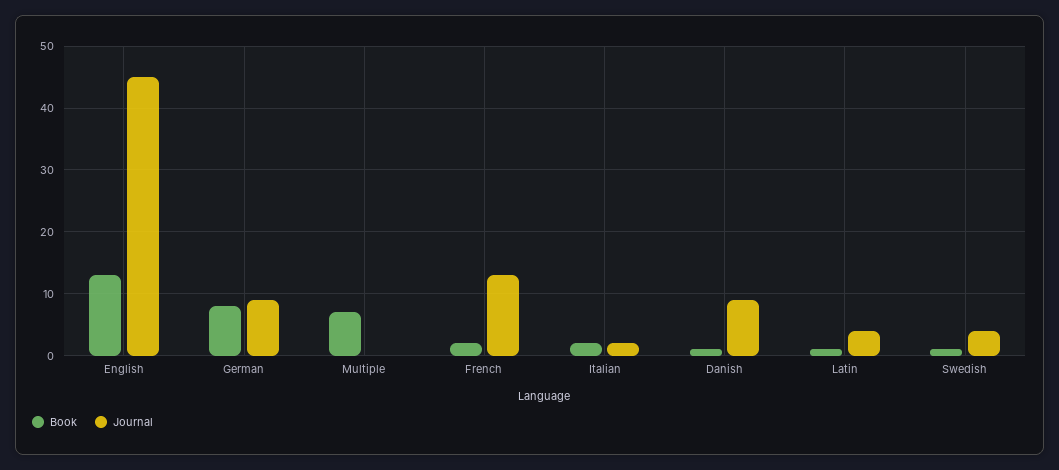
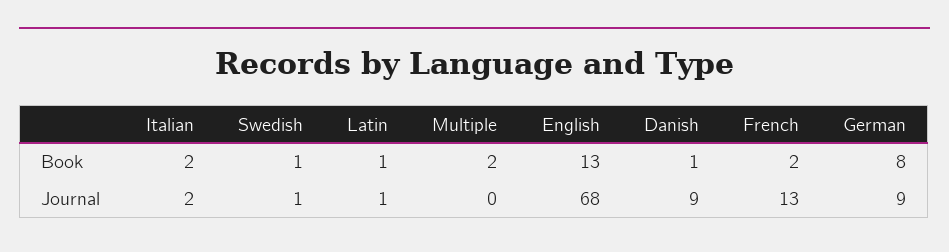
  {
    "Book": {
      "English": 13,
      "German": 8,
-     "Multiple": 7,
+     "Multiple": 2,
      "French": 2,
      "Italian": 2,
      "Danish": 1,
      "Latin": 1,
      "Swedish": 1
    },
    "Journal": {
-     "English": 45,
+     "English": 68,
      "German": 9,
      "Multiple": 0,
      "French": 13,
      "Italian": 2,
      "Danish": 9,
-     "Latin": 4,
+     "Latin": 1,
-     "Swedish": 4
+     "Swedish": 1
    }
  }

